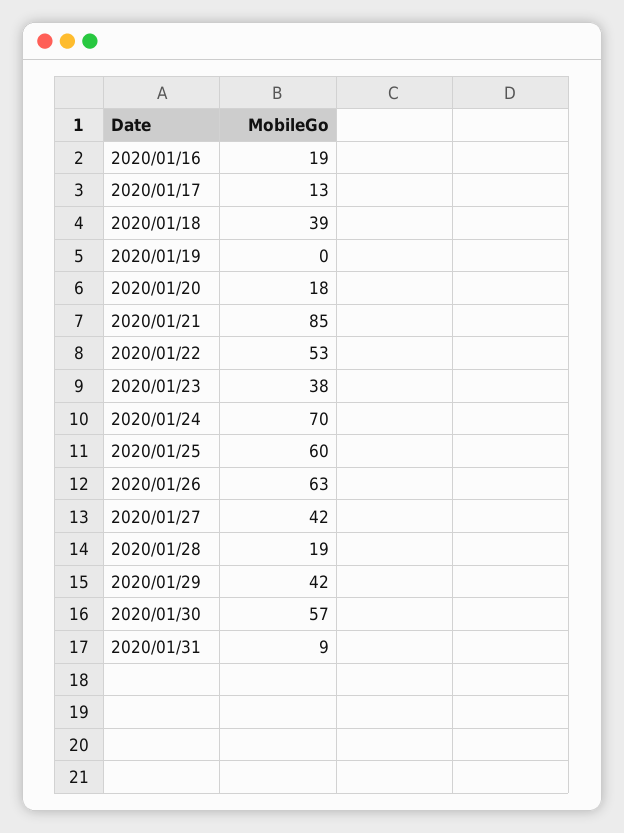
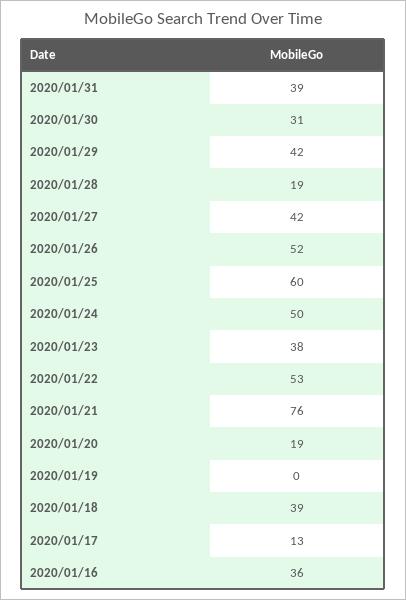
  {
-   "2020/01/16": 19,
+   "2020/01/16": 36,
    "2020/01/17": 13,
    "2020/01/18": 39,
    "2020/01/19": 0,
-   "2020/01/20": 18,
+   "2020/01/20": 19,
-   "2020/01/21": 85,
+   "2020/01/21": 76,
    "2020/01/22": 53,
    "2020/01/23": 38,
-   "2020/01/24": 70,
+   "2020/01/24": 50,
    "2020/01/25": 60,
-   "2020/01/26": 63,
+   "2020/01/26": 52,
    "2020/01/27": 42,
    "2020/01/28": 19,
    "2020/01/29": 42,
-   "2020/01/30": 57,
+   "2020/01/30": 31,
-   "2020/01/31": 9
+   "2020/01/31": 39
  }

